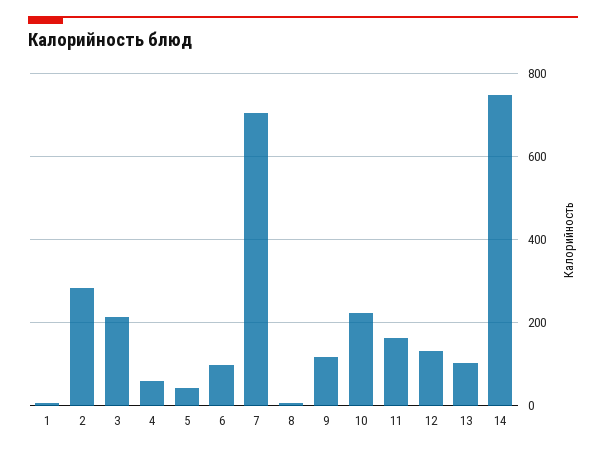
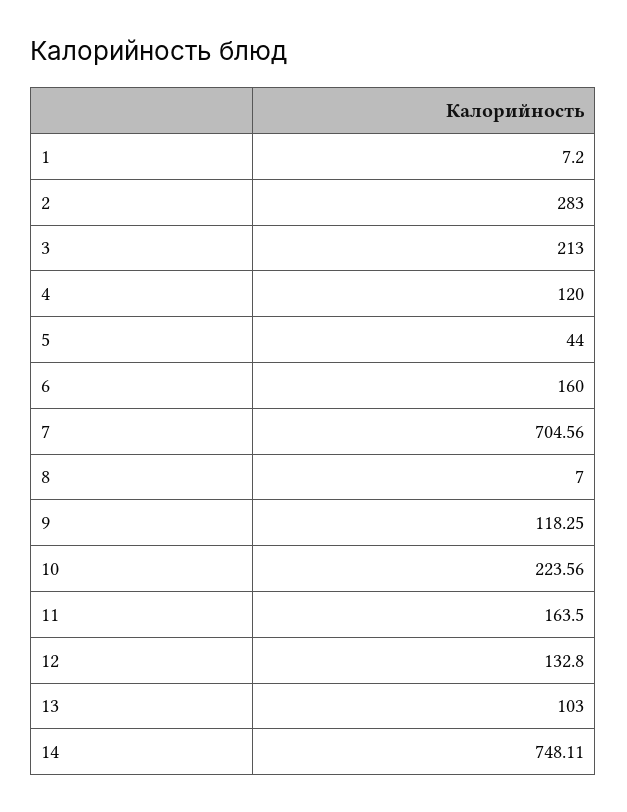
  {
    "1": 7.2,
    "2": 283,
    "3": 213,
-   "4": 60,
+   "4": 120,
    "5": 44,
-   "6": 100,
+   "6": 160,
    "7": 704.56,
    "8": 7,
    "9": 118.25,
    "10": 223.56,
    "11": 163.5,
    "12": 132.8,
    "13": 103,
    "14": 748.11
  }

